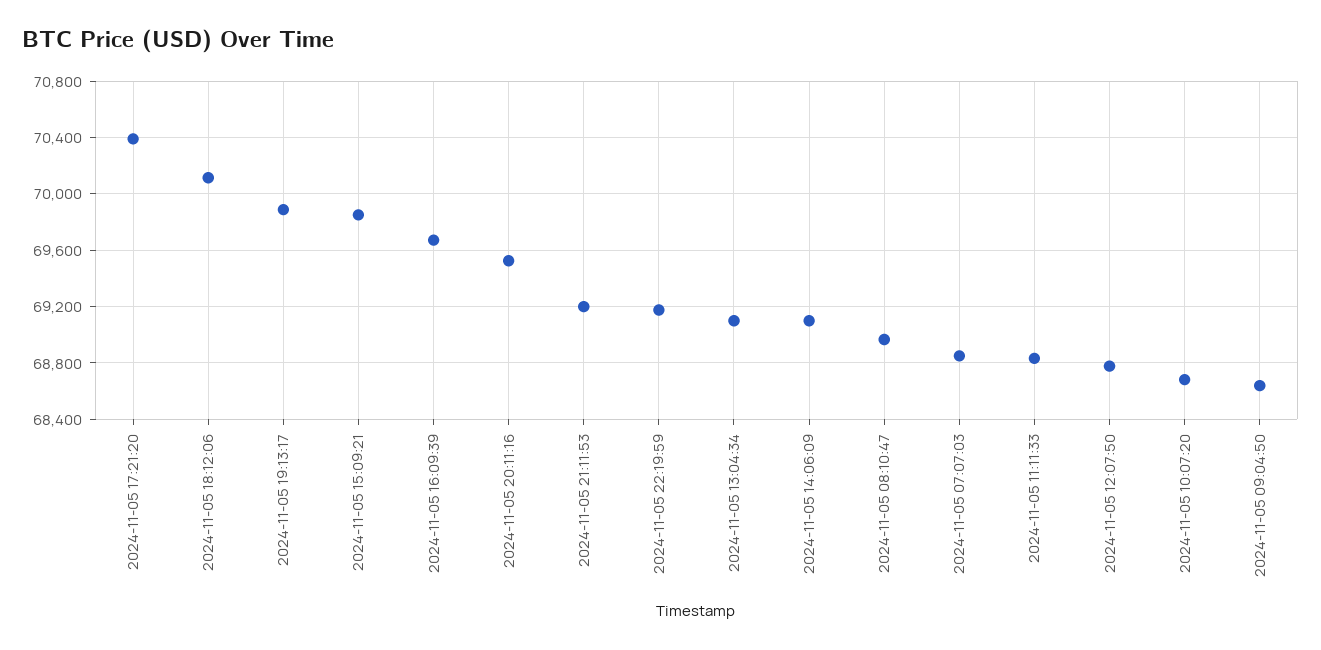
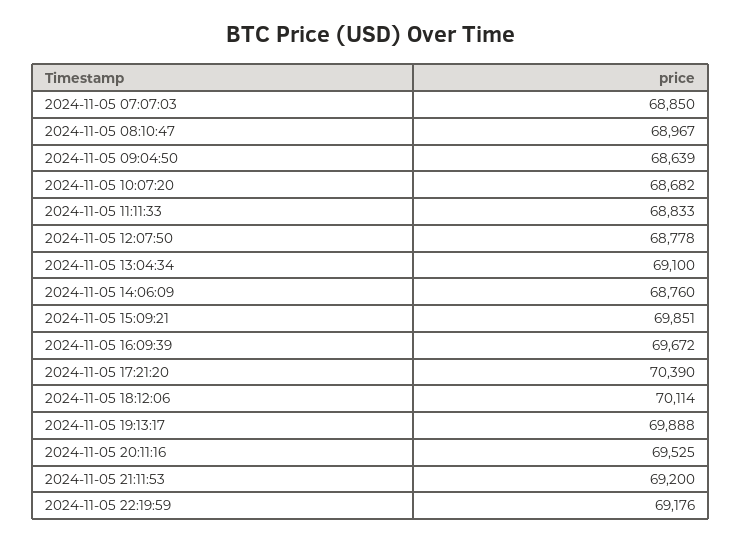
  {
    "2024-11-05 17:21:20": 70390,
    "2024-11-05 18:12:06": 70114,
    "2024-11-05 19:13:17": 69888,
    "2024-11-05 15:09:21": 69851,
    "2024-11-05 16:09:39": 69672,
    "2024-11-05 20:11:16": 69525,
    "2024-11-05 21:11:53": 69200,
    "2024-11-05 22:19:59": 69176,
    "2024-11-05 13:04:34": 69100,
-   "2024-11-05 14:06:09": 69100,
+   "2024-11-05 14:06:09": 68760,
    "2024-11-05 08:10:47": 68967,
    "2024-11-05 07:07:03": 68850,
    "2024-11-05 11:11:33": 68833,
    "2024-11-05 12:07:50": 68778,
    "2024-11-05 10:07:20": 68682,
    "2024-11-05 09:04:50": 68639
  }

